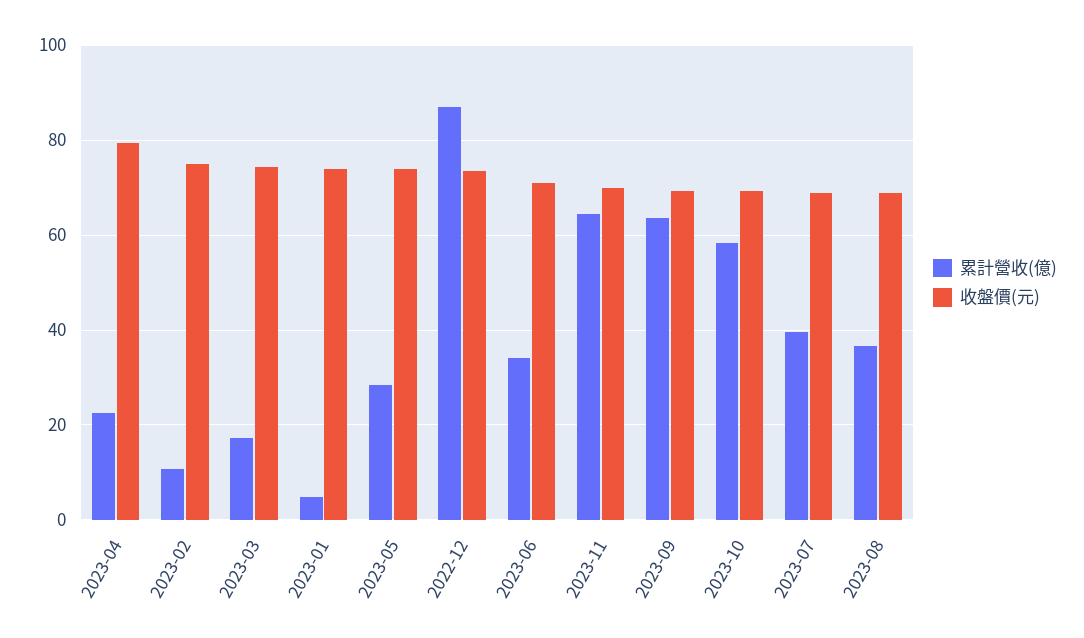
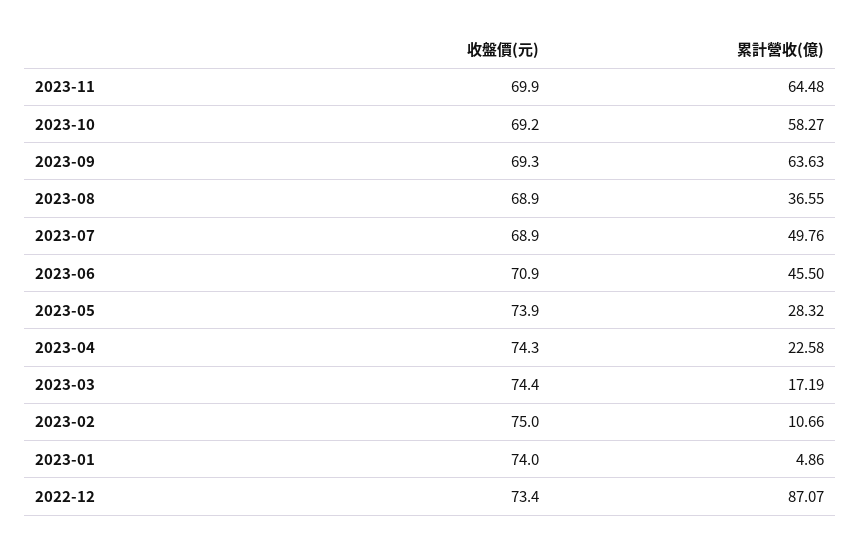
  {
    "累計營收(億)": {
      "2023-04": 22.58,
      "2023-02": 10.66,
      "2023-03": 17.19,
      "2023-01": 4.86,
      "2023-05": 28.32,
      "2022-12": 87.07,
-     "2023-06": 34,
+     "2023-06": 45.5,
      "2023-11": 64.48,
      "2023-09": 63.63,
      "2023-10": 58.27,
-     "2023-07": 40,
+     "2023-07": 49.76,
      "2023-08": 36.55
    },
    "收盤價(元)": {
-     "2023-04": 80,
+     "2023-04": 74.3,
      "2023-02": 75,
      "2023-03": 74.4,
      "2023-01": 74,
      "2023-05": 73.9,
      "2022-12": 73.4,
      "2023-06": 70.9,
      "2023-11": 69.9,
      "2023-09": 69.3,
      "2023-10": 69.2,
      "2023-07": 68.9,
      "2023-08": 68.9
    }
  }

